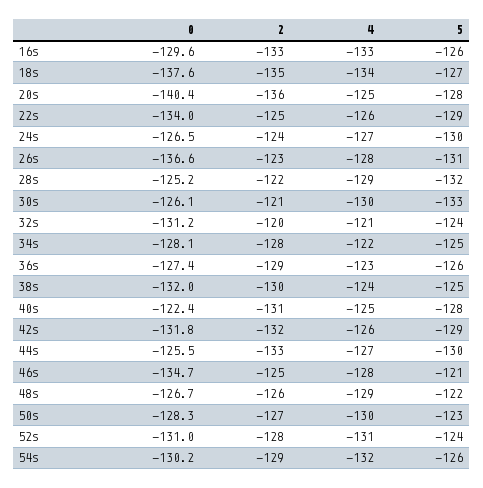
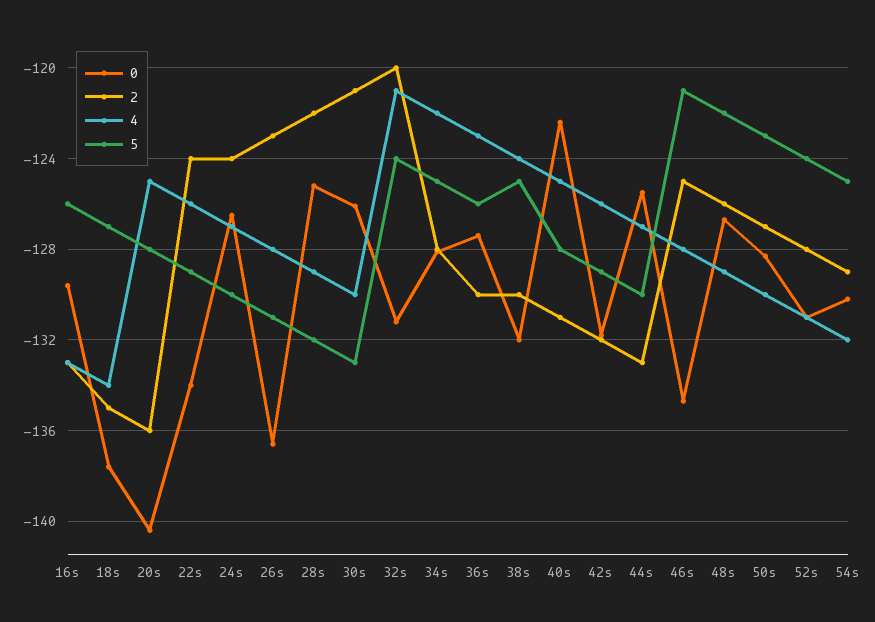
  {
    "0": {
      "16s": -129.6,
      "18s": -137.6,
      "20s": -140.4,
      "22s": -134,
      "24s": -126.5,
      "26s": -136.6,
      "28s": -125.2,
      "30s": -126.1,
      "32s": -131.2,
      "34s": -128.1,
      "36s": -127.4,
      "38s": -132,
      "40s": -122.4,
      "42s": -131.8,
      "44s": -125.5,
      "46s": -134.7,
      "48s": -126.7,
      "50s": -128.3,
      "52s": -131,
      "54s": -130.2
    },
    "2": {
      "16s": -133,
      "18s": -135,
      "20s": -136,
-     "22s": -125,
+     "22s": -124,
      "24s": -124,
      "26s": -123,
      "28s": -122,
      "30s": -121,
      "32s": -120,
      "34s": -128,
-     "36s": -129,
+     "36s": -130,
      "38s": -130,
      "40s": -131,
      "42s": -132,
      "44s": -133,
      "46s": -125,
      "48s": -126,
      "50s": -127,
      "52s": -128,
      "54s": -129
    },
    "4": {
      "16s": -133,
      "18s": -134,
      "20s": -125,
      "22s": -126,
      "24s": -127,
      "26s": -128,
      "28s": -129,
      "30s": -130,
      "32s": -121,
      "34s": -122,
      "36s": -123,
      "38s": -124,
      "40s": -125,
      "42s": -126,
      "44s": -127,
      "46s": -128,
      "48s": -129,
      "50s": -130,
      "52s": -131,
      "54s": -132
    },
    "5": {
      "16s": -126,
      "18s": -127,
      "20s": -128,
      "22s": -129,
      "24s": -130,
      "26s": -131,
      "28s": -132,
      "30s": -133,
      "32s": -124,
      "34s": -125,
      "36s": -126,
      "38s": -125,
      "40s": -128,
      "42s": -129,
      "44s": -130,
      "46s": -121,
      "48s": -122,
      "50s": -123,
      "52s": -124,
-     "54s": -126
+     "54s": -125
    }
  }

